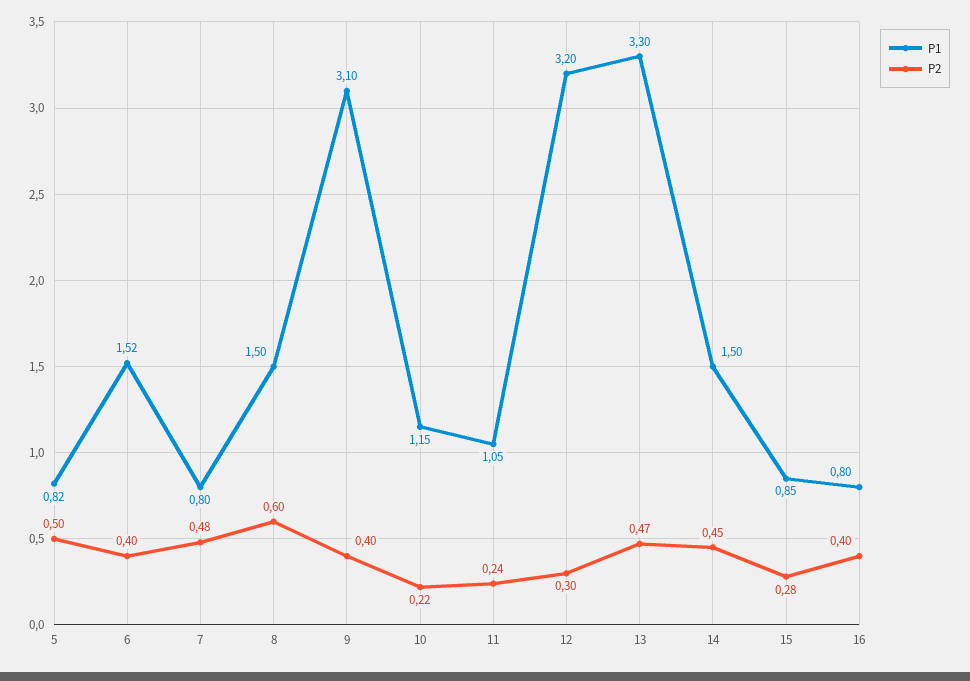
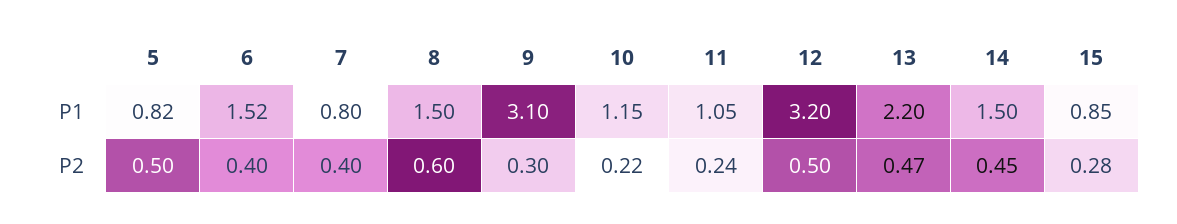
  {
    "P1": {
      "5": 0.82,
      "6": 1.52,
      "7": 0.8,
      "8": 1.5,
      "9": 3.1,
      "10": 1.15,
      "11": 1.05,
      "12": 3.2,
-     "13": 3.3,
+     "13": 2.2,
      "14": 1.5,
-     "15": 0.85,
+     "15": 0.85
-     "16": 0.8
    },
    "P2": {
      "5": 0.5,
      "6": 0.4,
-     "7": 0.48,
+     "7": 0.4,
      "8": 0.6,
-     "9": 0.4,
+     "9": 0.3,
      "10": 0.22,
      "11": 0.24,
-     "12": 0.3,
+     "12": 0.5,
      "13": 0.47,
      "14": 0.45,
-     "15": 0.28,
+     "15": 0.28
-     "16": 0.4
    }
  }

